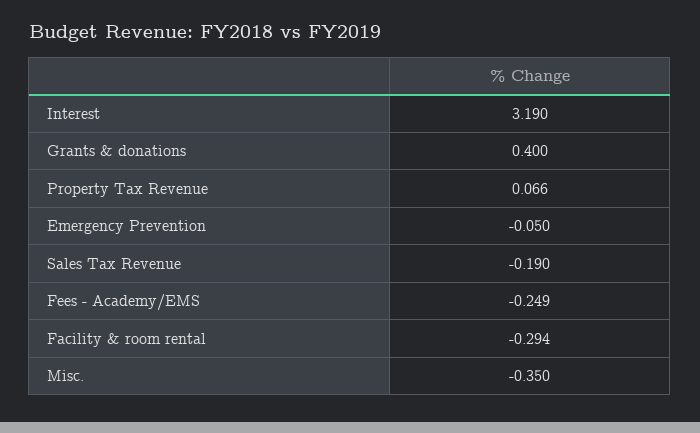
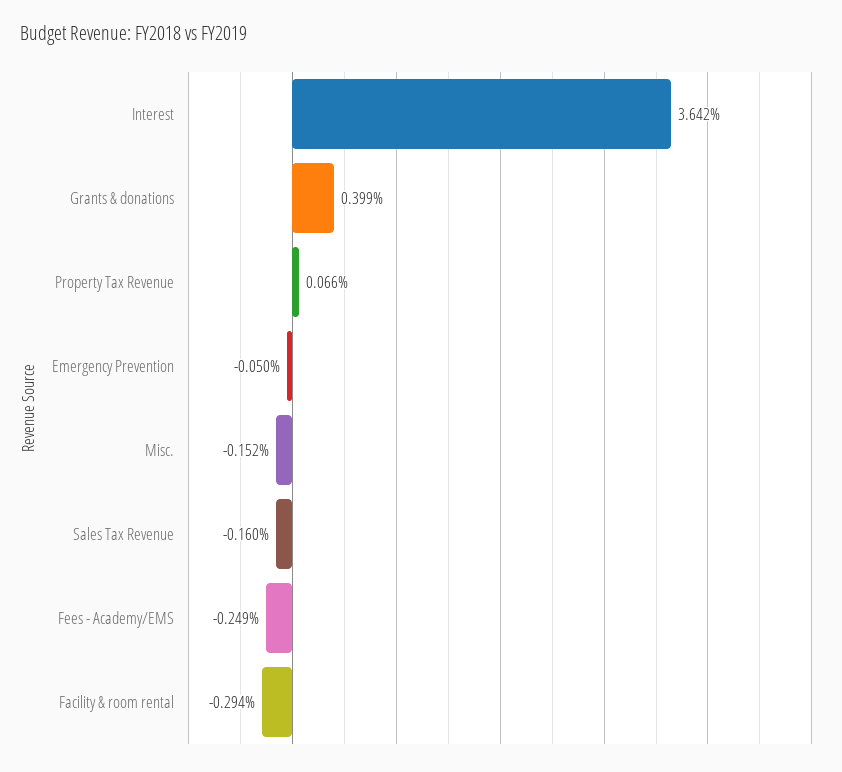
  {
-   "Interest": 3.19,
+   "Interest": 3.642,
-   "Grants & donations": 0.4,
+   "Grants & donations": 0.399,
    "Property Tax Revenue": 0.066,
    "Emergency Prevention": -0.05,
-   "Sales Tax Revenue": -0.19,
+   "Sales Tax Revenue": -0.16,
    "Fees - Academy/EMS": -0.249,
    "Facility & room rental": -0.294,
-   "Misc.": -0.35
+   "Misc.": -0.152
  }

